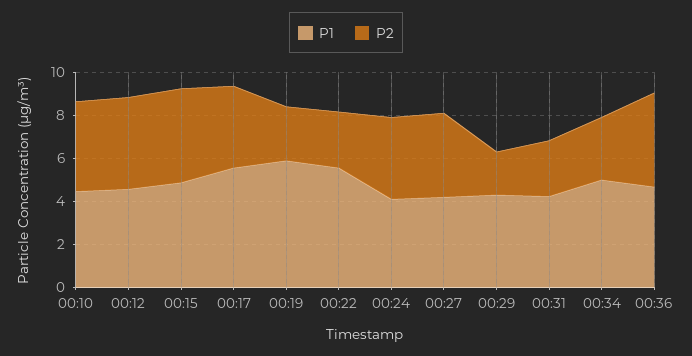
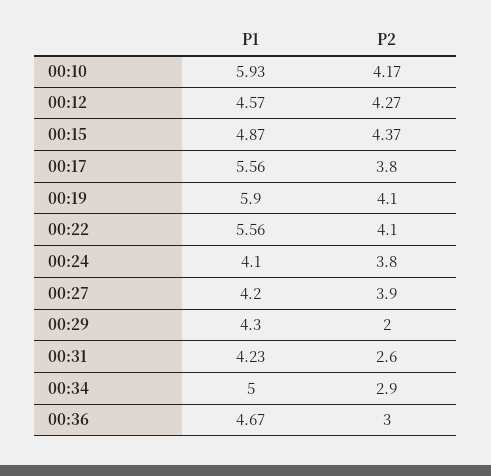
  {
    "P1": {
-     "00:10": 4.5,
+     "00:10": 5.93,
      "00:12": 4.57,
      "00:15": 4.87,
      "00:17": 5.56,
      "00:19": 5.9,
      "00:22": 5.56,
      "00:24": 4.1,
      "00:27": 4.2,
      "00:29": 4.3,
      "00:31": 4.23,
      "00:34": 5,
      "00:36": 4.67
    },
    "P2": {
      "00:10": 4.17,
      "00:12": 4.27,
      "00:15": 4.37,
      "00:17": 3.8,
-     "00:19": 2.5,
+     "00:19": 4.1,
-     "00:22": 2.5,
+     "00:22": 4.1,
      "00:24": 3.8,
      "00:27": 3.9,
      "00:29": 2,
      "00:31": 2.6,
      "00:34": 2.9,
-     "00:36": 4.5
+     "00:36": 3
    }
  }

